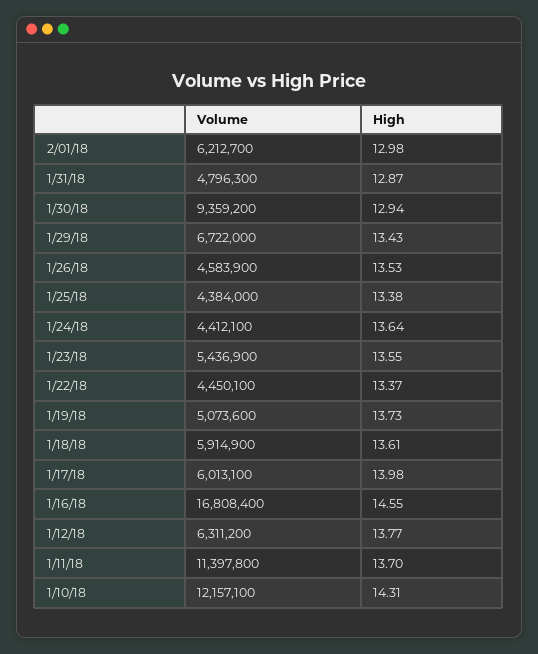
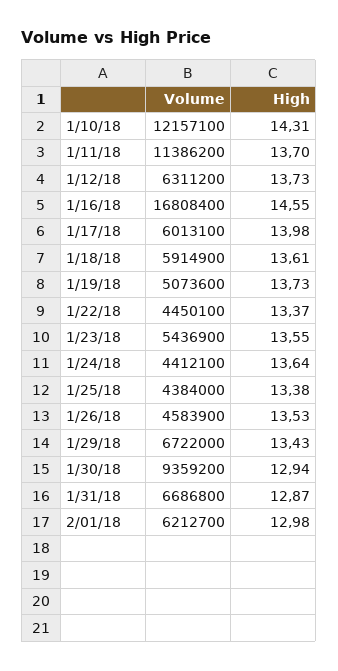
  {
    "Volume": {
      "2/01/18": 6212700,
-     "1/31/18": 4796300,
+     "1/31/18": 6686800,
      "1/30/18": 9359200,
      "1/29/18": 6722000,
      "1/26/18": 4583900,
      "1/25/18": 4384000,
      "1/24/18": 4412100,
      "1/23/18": 5436900,
      "1/22/18": 4450100,
      "1/19/18": 5073600,
      "1/18/18": 5914900,
      "1/17/18": 6013100,
      "1/16/18": 16808400,
      "1/12/18": 6311200,
-     "1/11/18": 11397800,
+     "1/11/18": 11386200,
      "1/10/18": 12157100
    },
    "High": {
      "2/01/18": 12.98,
      "1/31/18": 12.87,
      "1/30/18": 12.94,
      "1/29/18": 13.43,
      "1/26/18": 13.53,
      "1/25/18": 13.38,
      "1/24/18": 13.64,
      "1/23/18": 13.55,
      "1/22/18": 13.37,
      "1/19/18": 13.73,
      "1/18/18": 13.61,
      "1/17/18": 13.98,
      "1/16/18": 14.55,
-     "1/12/18": 13.77,
+     "1/12/18": 13.73,
      "1/11/18": 13.7,
      "1/10/18": 14.31
    }
  }

